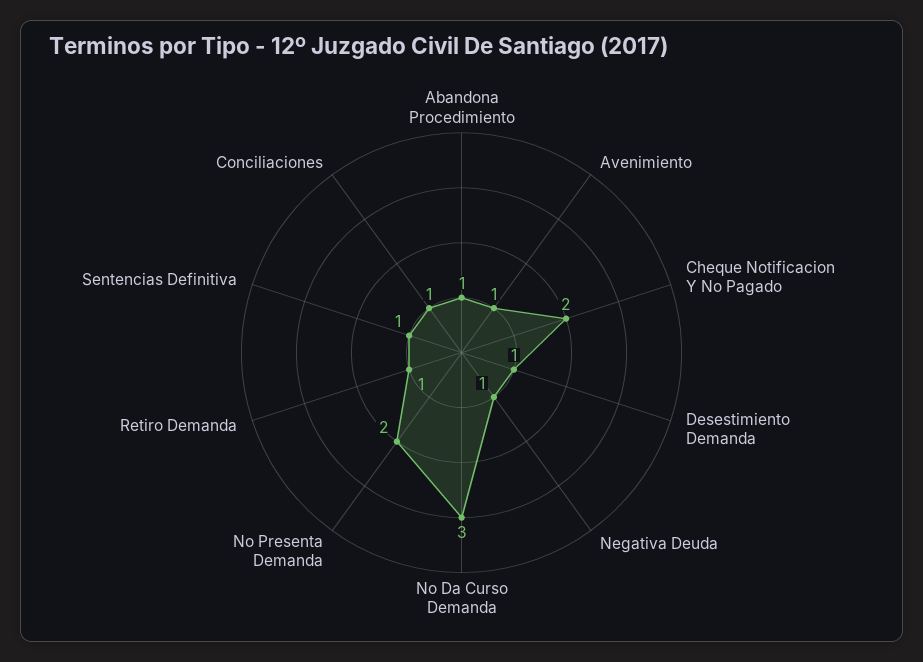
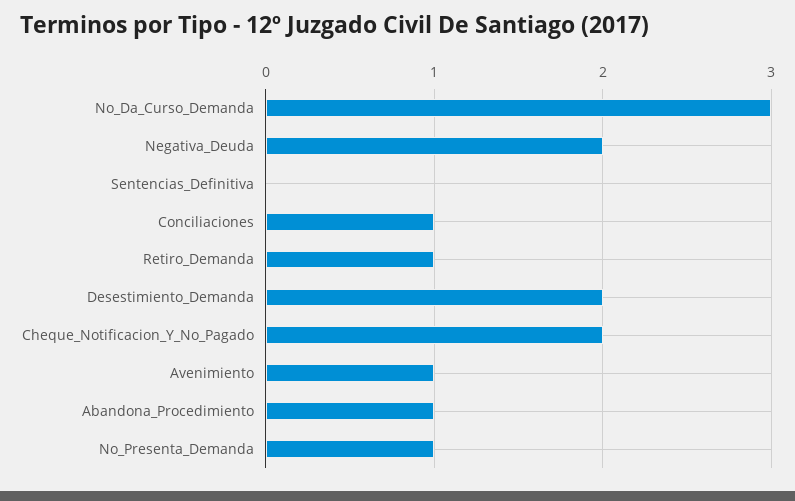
  {
    "Abandona Procedimiento": 1,
    "Avenimiento": 1,
    "Cheque Notificacion Y No Pagado": 2,
-   "Desestimiento Demanda": 1,
+   "Desestimiento Demanda": 2,
-   "Negativa Deuda": 1,
+   "Negativa Deuda": 2,
    "No Da Curso Demanda": 3,
-   "No Presenta Demanda": 2,
+   "No Presenta Demanda": 1,
    "Retiro Demanda": 1,
-   "Sentencias Definitiva": 1,
+   "Sentencias Definitiva": 0,
    "Conciliaciones": 1
  }

